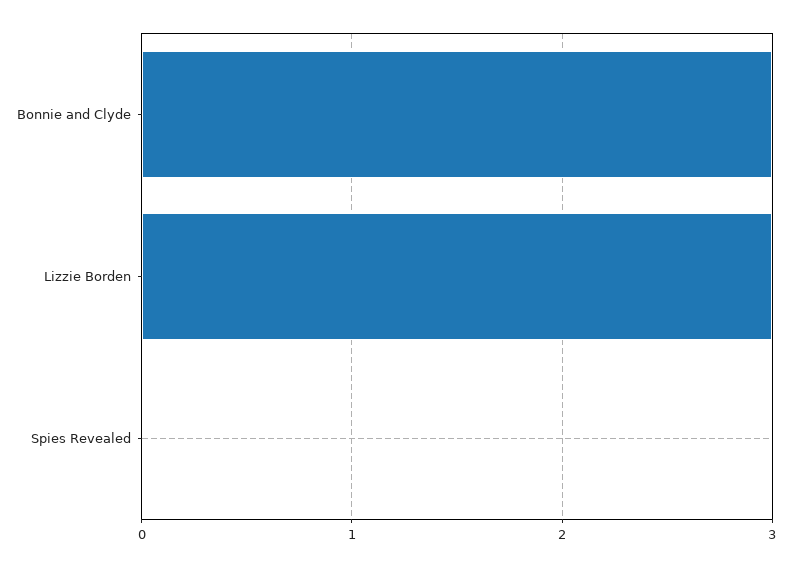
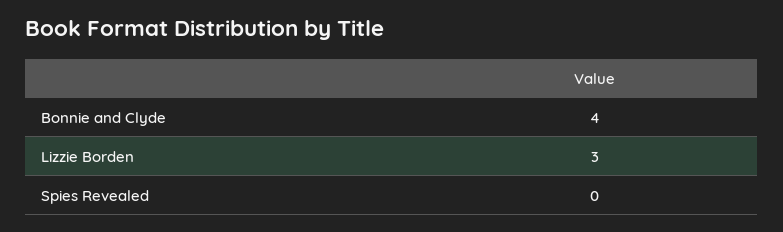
  {
-   "Bonnie and Clyde": 3,
+   "Bonnie and Clyde": 4,
    "Lizzie Borden": 3,
    "Spies Revealed": 0
  }

